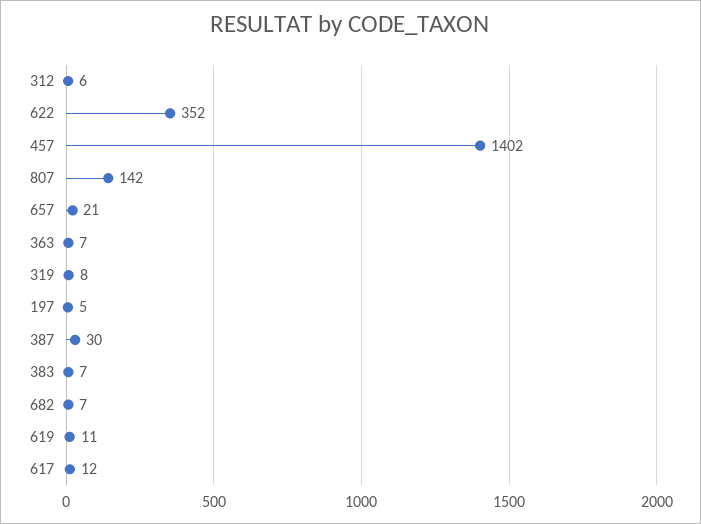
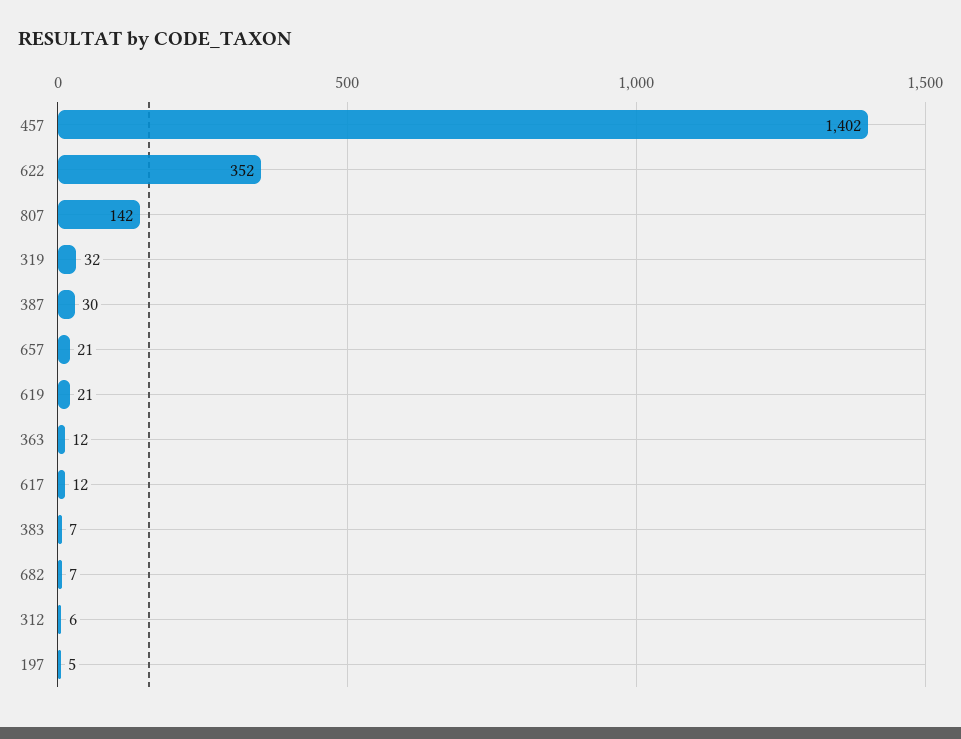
  {
    "312": 6,
    "622": 352,
    "457": 1402,
    "807": 142,
    "657": 21,
-   "363": 7,
+   "363": 12,
-   "319": 8,
+   "319": 32,
    "197": 5,
    "387": 30,
    "383": 7,
    "682": 7,
-   "619": 11,
+   "619": 21,
    "617": 12
  }

